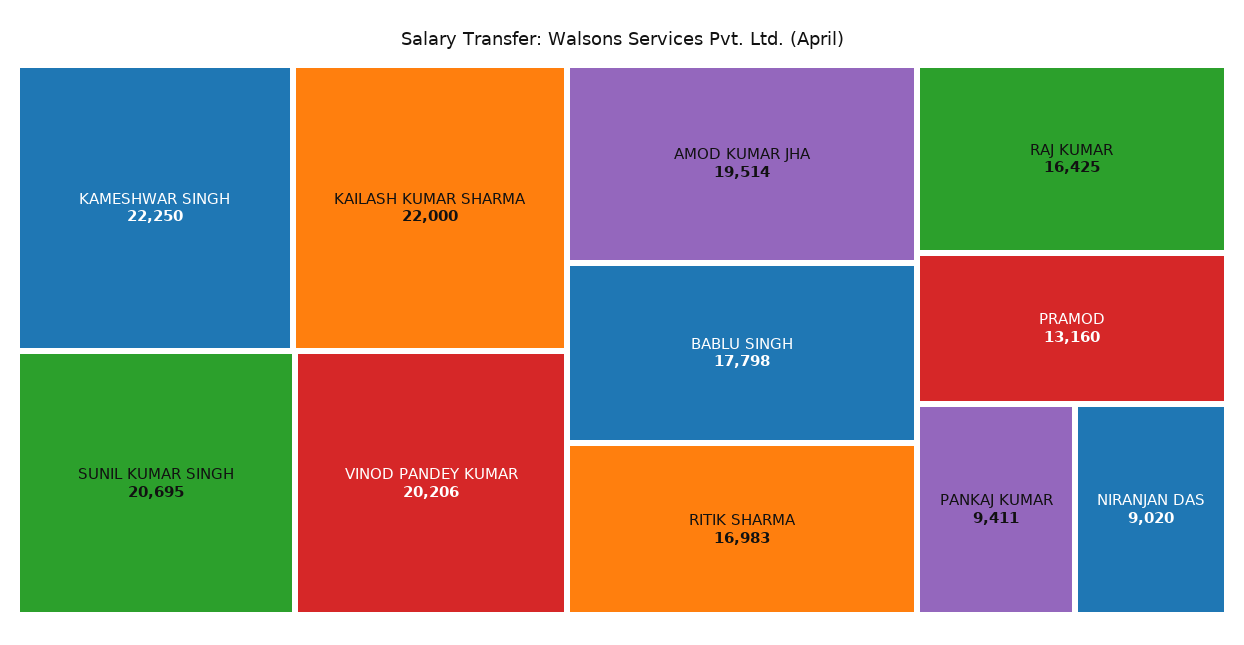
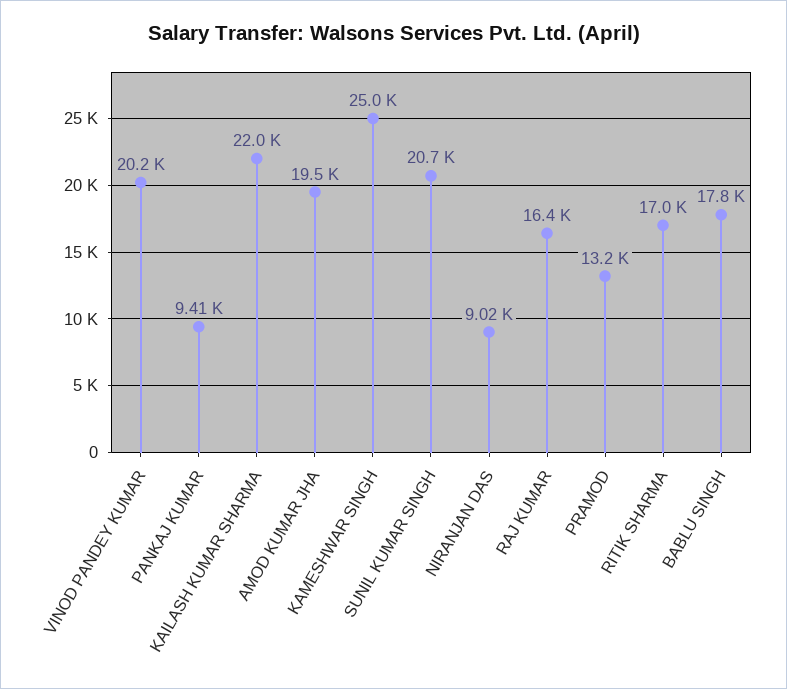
  {
-   "KAMESHWAR SINGH": 22250,
+   "KAMESHWAR SINGH": 25000,
    "KAILASH KUMAR SHARMA": 22000,
    "SUNIL KUMAR SINGH": 20695,
    "VINOD PANDEY KUMAR": 20206,
    "AMOD KUMAR JHA": 19514,
    "BABLU SINGH": 17798,
    "RITIK SHARMA": 16983,
    "RAJ KUMAR": 16425,
    "PRAMOD": 13160,
    "PANKAJ KUMAR": 9411,
    "NIRANJAN DAS": 9020
  }

